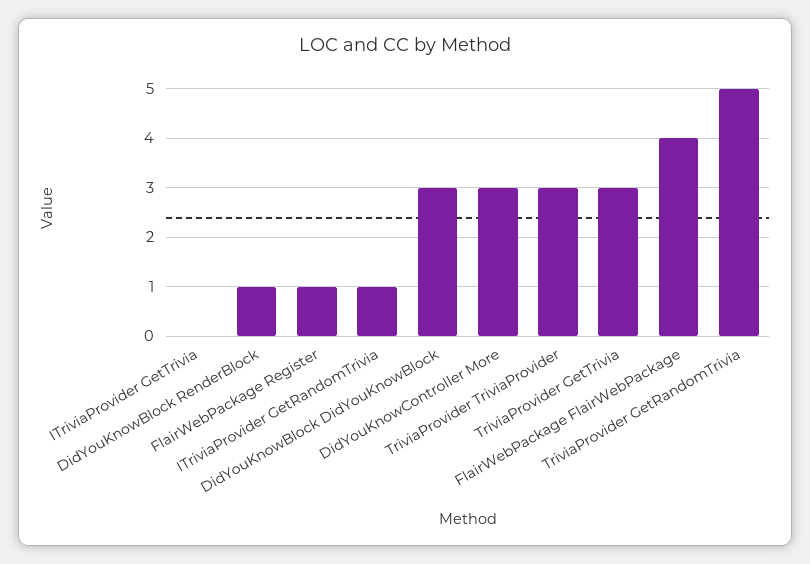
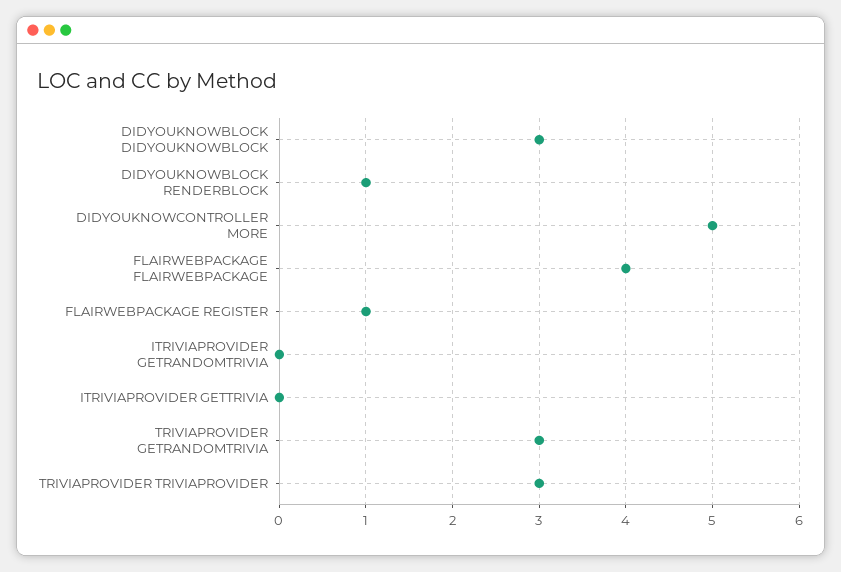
  {
    "ITriviaProvider GetTrivia": 0,
    "DidYouKnowBlock RenderBlock": 1,
    "FlairWebPackage Register": 1,
-   "ITriviaProvider GetRandomTrivia": 1,
+   "ITriviaProvider GetRandomTrivia": 0,
    "DidYouKnowBlock DidYouKnowBlock": 3,
-   "DidYouKnowController More": 3,
+   "DidYouKnowController More": 5,
    "TriviaProvider TriviaProvider": 3,
-   "TriviaProvider GetTrivia": 3,
    "FlairWebPackage FlairWebPackage": 4,
-   "TriviaProvider GetRandomTrivia": 5
+   "TriviaProvider GetRandomTrivia": 3
  }

